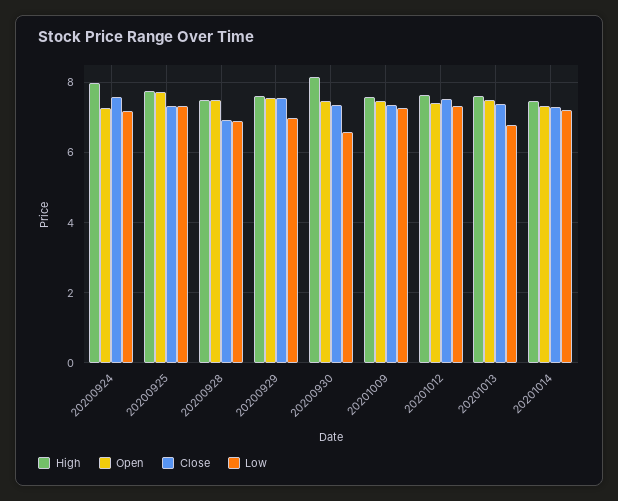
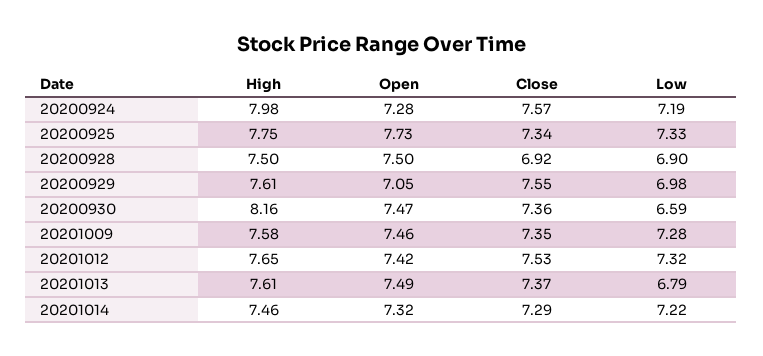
  {
    "High": {
      "20200924": 7.98,
      "20200925": 7.75,
      "20200928": 7.5,
      "20200929": 7.61,
      "20200930": 8.16,
      "20201009": 7.58,
      "20201012": 7.65,
      "20201013": 7.61,
      "20201014": 7.46
    },
    "Open": {
      "20200924": 7.28,
      "20200925": 7.73,
      "20200928": 7.5,
-     "20200929": 7.6,
+     "20200929": 7.05,
      "20200930": 7.47,
      "20201009": 7.46,
      "20201012": 7.42,
      "20201013": 7.49,
      "20201014": 7.32
    },
    "Close": {
      "20200924": 7.57,
      "20200925": 7.34,
      "20200928": 6.92,
      "20200929": 7.55,
      "20200930": 7.36,
      "20201009": 7.35,
      "20201012": 7.53,
      "20201013": 7.37,
      "20201014": 7.29
    },
    "Low": {
      "20200924": 7.19,
      "20200925": 7.33,
      "20200928": 6.9,
      "20200929": 6.98,
      "20200930": 6.59,
      "20201009": 7.28,
      "20201012": 7.32,
      "20201013": 6.79,
      "20201014": 7.22
    }
  }

